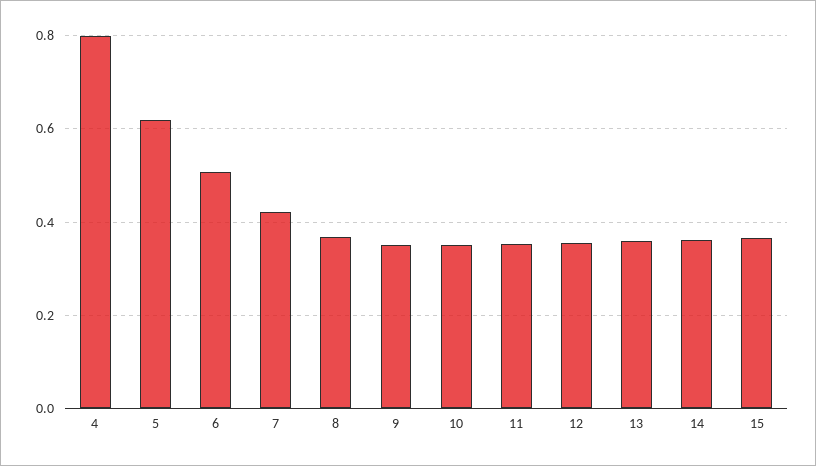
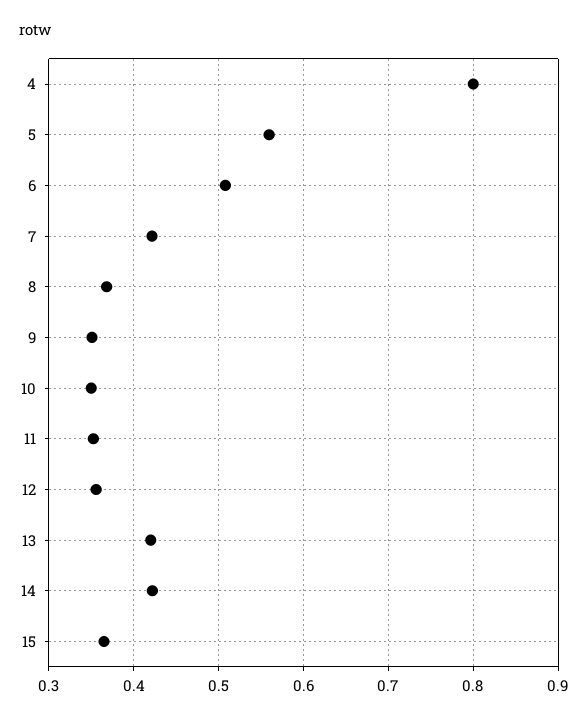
  {
    "4": 0.8,
-   "5": 0.62,
+   "5": 0.56,
    "6": 0.51,
    "7": 0.42,
    "8": 0.37,
    "9": 0.35,
    "10": 0.35,
    "11": 0.35,
    "12": 0.36,
-   "13": 0.36,
+   "13": 0.42,
-   "14": 0.36,
+   "14": 0.42,
    "15": 0.37
  }

